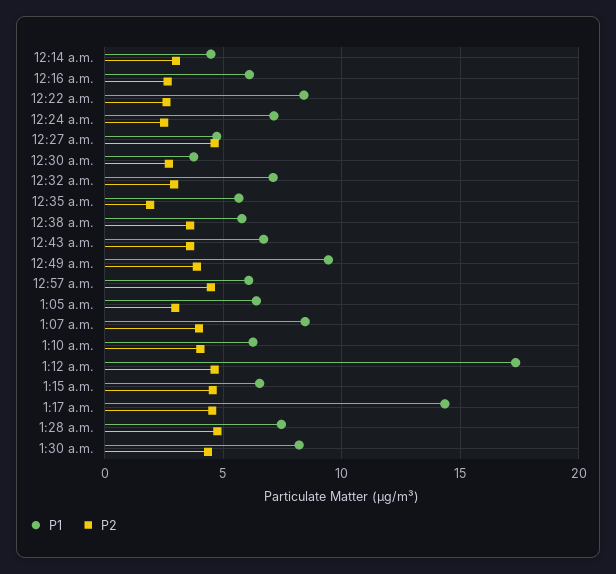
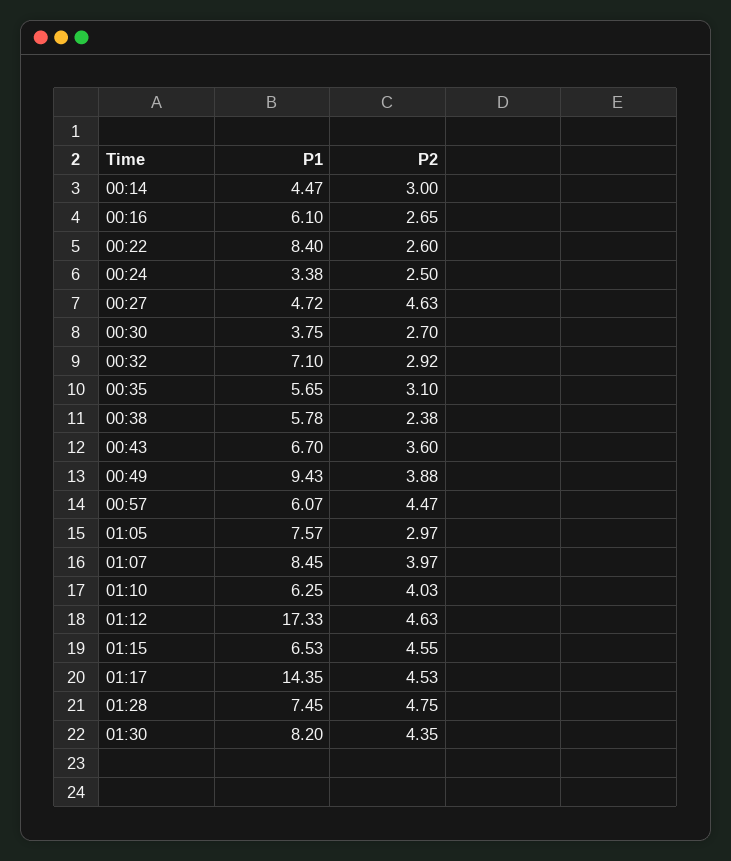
  {
    "P1": {
      "12:14 a.m.": 4.47,
      "12:16 a.m.": 6.1,
      "12:22 a.m.": 8.4,
-     "12:24 a.m.": 7,
+     "12:24 a.m.": 3.38,
      "12:27 a.m.": 4.72,
      "12:30 a.m.": 3.75,
      "12:32 a.m.": 7.1,
      "12:35 a.m.": 5.65,
      "12:38 a.m.": 5.78,
      "12:43 a.m.": 6.7,
      "12:49 a.m.": 9.43,
      "12:57 a.m.": 6.07,
-     "1:05 a.m.": 6.5,
+     "1:05 a.m.": 7.57,
      "1:07 a.m.": 8.45,
      "1:10 a.m.": 6.25,
      "1:12 a.m.": 17.33,
      "1:15 a.m.": 6.53,
      "1:17 a.m.": 14.35,
      "1:28 a.m.": 7.45,
      "1:30 a.m.": 8.2
    },
    "P2": {
      "12:14 a.m.": 3,
      "12:16 a.m.": 2.65,
      "12:22 a.m.": 2.6,
      "12:24 a.m.": 2.5,
      "12:27 a.m.": 4.63,
      "12:30 a.m.": 2.7,
      "12:32 a.m.": 2.92,
-     "12:35 a.m.": 2,
+     "12:35 a.m.": 3.1,
-     "12:38 a.m.": 3.5,
+     "12:38 a.m.": 2.38,
      "12:43 a.m.": 3.6,
      "12:49 a.m.": 3.88,
      "12:57 a.m.": 4.47,
      "1:05 a.m.": 2.97,
      "1:07 a.m.": 3.97,
      "1:10 a.m.": 4.03,
      "1:12 a.m.": 4.63,
      "1:15 a.m.": 4.55,
      "1:17 a.m.": 4.53,
      "1:28 a.m.": 4.75,
      "1:30 a.m.": 4.35
    }
  }

